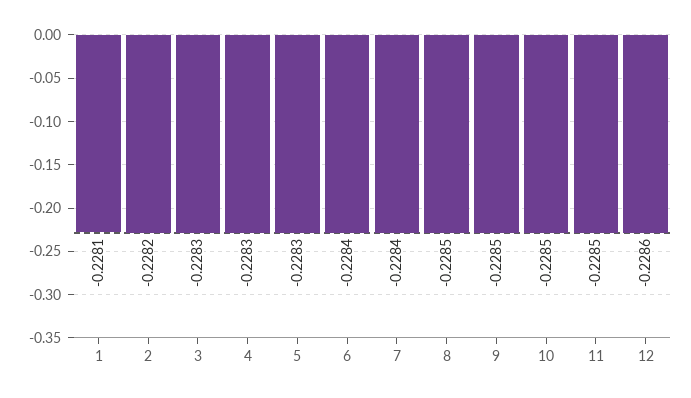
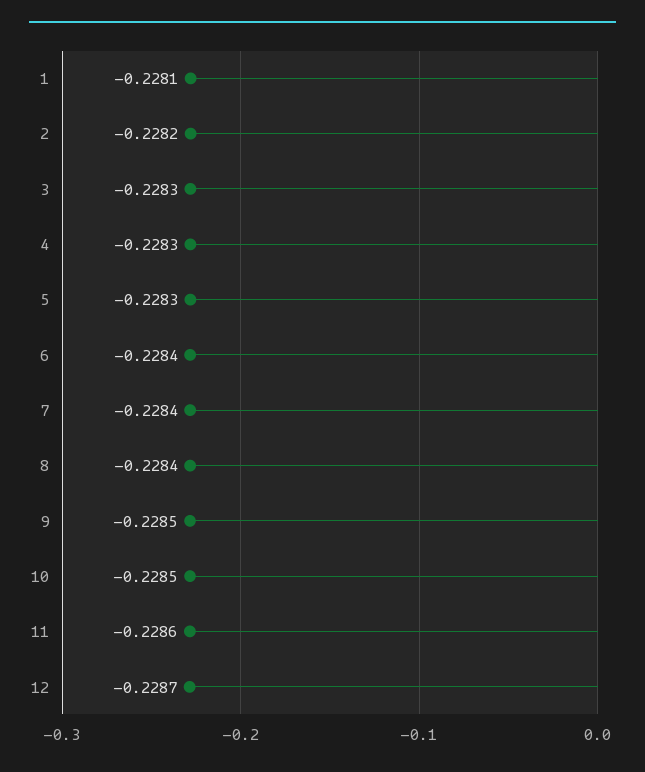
  {
    "1": -0.2281,
    "2": -0.2282,
    "3": -0.2283,
    "4": -0.2283,
    "5": -0.2283,
    "6": -0.2284,
    "7": -0.2284,
-   "8": -0.2285,
+   "8": -0.2284,
    "9": -0.2285,
    "10": -0.2285,
-   "11": -0.2285,
+   "11": -0.2286,
-   "12": -0.2286
+   "12": -0.2287
  }

